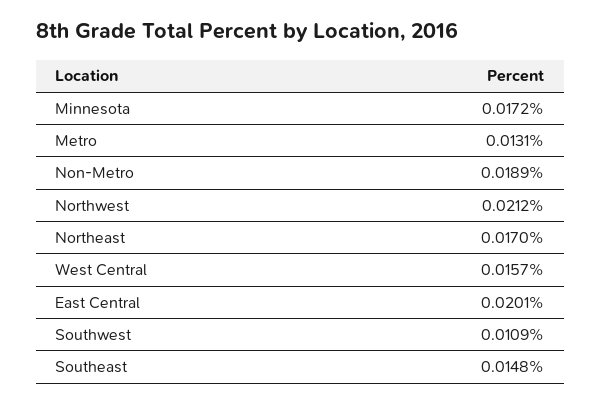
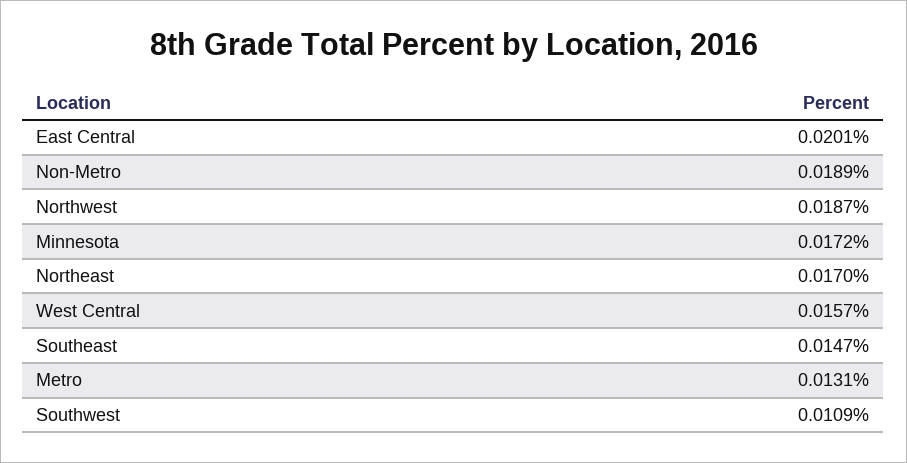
  {
    "Minnesota": 0.0172,
    "Metro": 0.0131,
    "Non-Metro": 0.0189,
-   "Northwest": 0.0212,
+   "Northwest": 0.0187,
    "Northeast": 0.017,
    "West Central": 0.0157,
    "East Central": 0.0201,
    "Southwest": 0.0109,
-   "Southeast": 0.0148
+   "Southeast": 0.0147
  }

